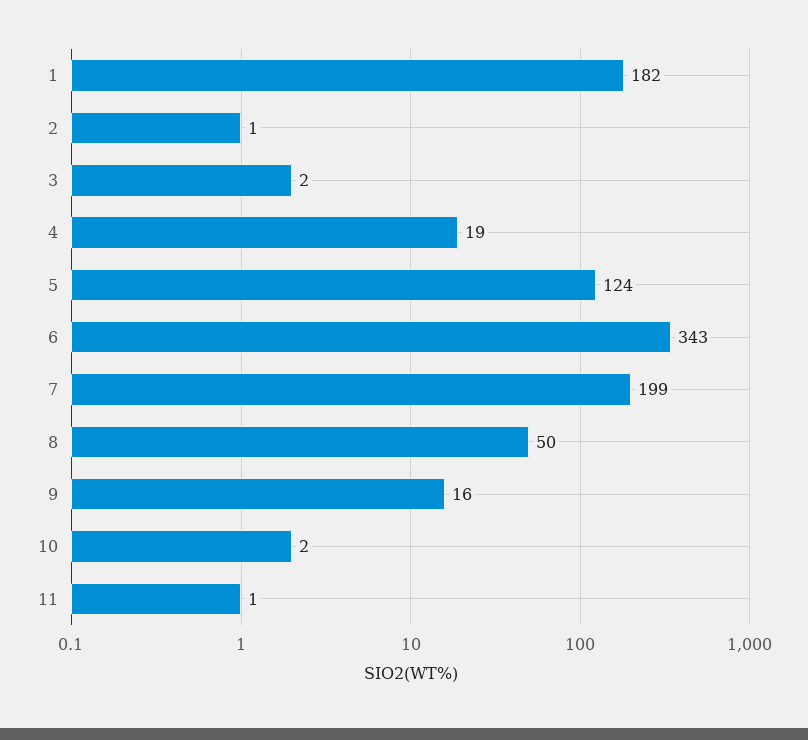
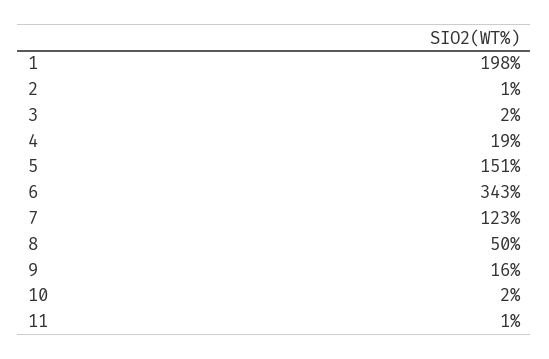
  {
-   "1": 182,
+   "1": 198,
    "2": 1,
    "3": 2,
    "4": 19,
-   "5": 124,
+   "5": 151,
    "6": 343,
-   "7": 199,
+   "7": 123,
    "8": 50,
    "9": 16,
    "10": 2,
    "11": 1
  }

